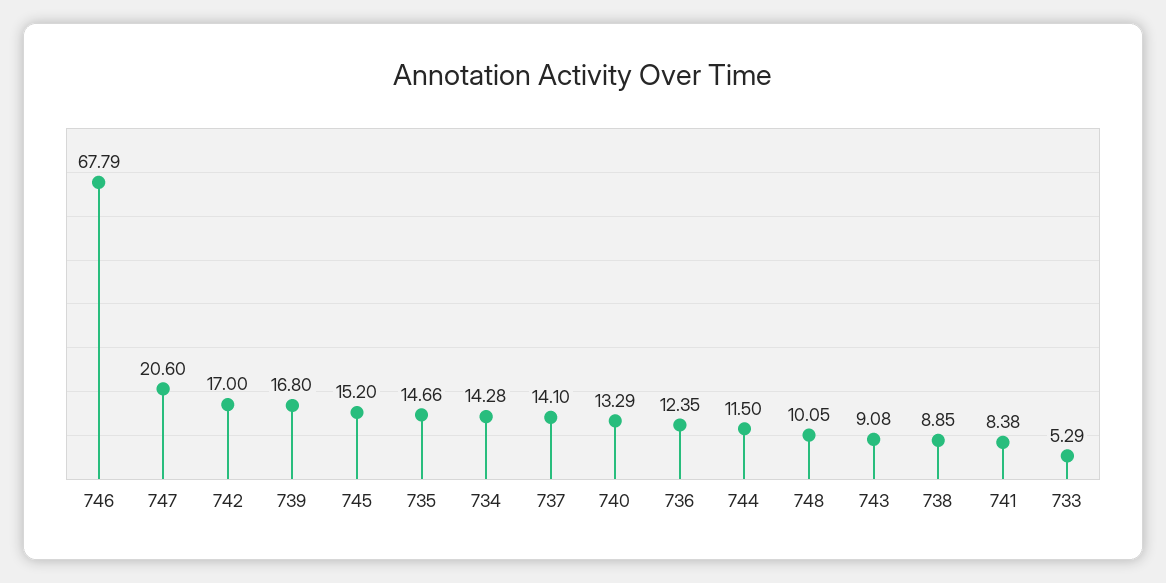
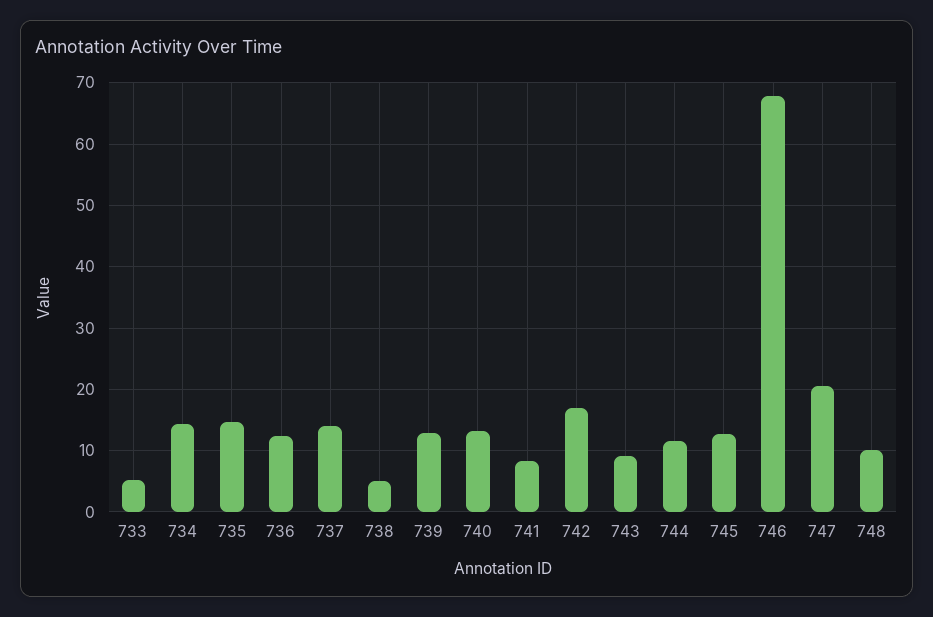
  {
    "746": 67.79,
    "747": 20.6,
    "742": 17,
-   "739": 16.8,
+   "739": 13,
-   "745": 15.2,
+   "745": 13,
    "735": 14.66,
    "734": 14.28,
    "737": 14.1,
    "740": 13.29,
    "736": 12.35,
    "744": 11.5,
    "748": 10.05,
    "743": 9.08,
-   "738": 8.85,
+   "738": 5,
    "741": 8.38,
    "733": 5.29
  }

